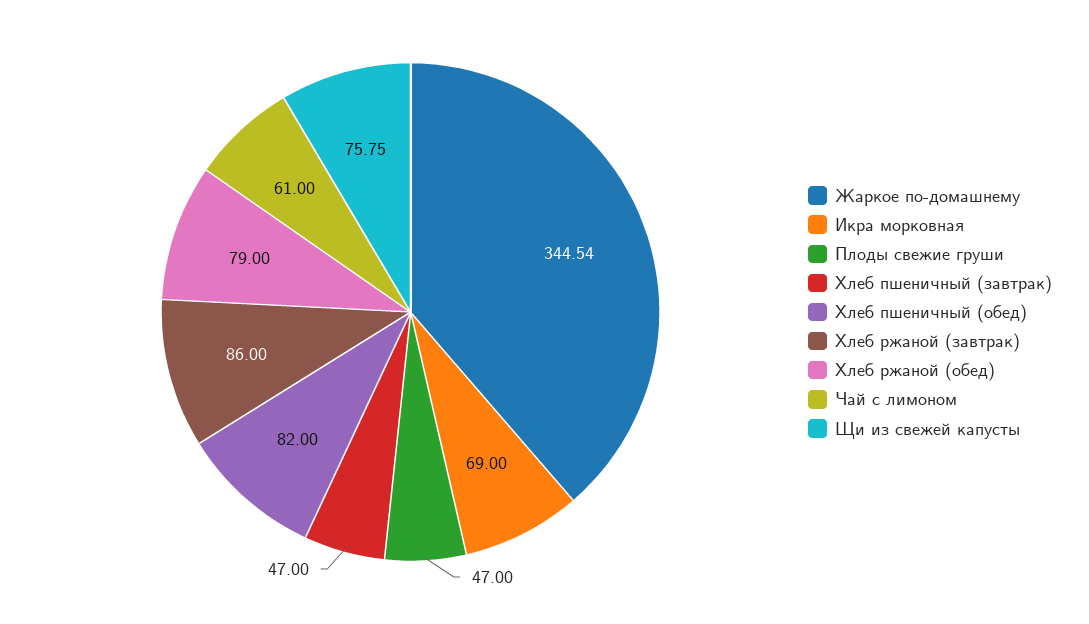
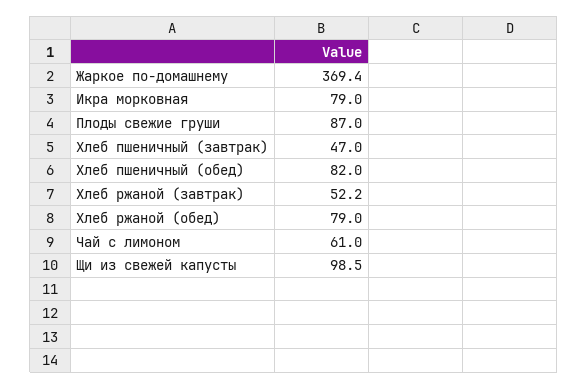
  {
-   "Жаркое по-домашнему": 344.54,
+   "Жаркое по-домашнему": 369.4,
-   "Икра морковная": 69,
+   "Икра морковная": 79,
-   "Плоды свежие груши": 47,
+   "Плоды свежие груши": 87,
    "Хлеб пшеничный (завтрак)": 47,
    "Хлеб пшеничный (обед)": 82,
-   "Хлеб ржаной (завтрак)": 86,
+   "Хлеб ржаной (завтрак)": 52.2,
    "Хлеб ржаной (обед)": 79,
    "Чай с лимоном": 61,
-   "Щи из свежей капусты": 75.75
+   "Щи из свежей капусты": 98.5
  }

